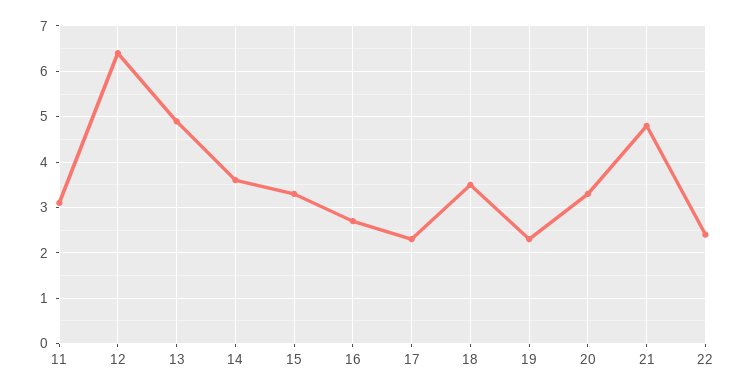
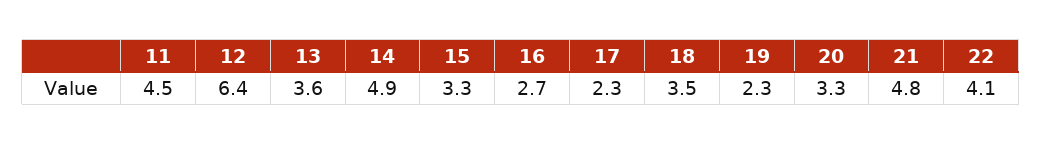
  {
-   "11": 3,
+   "11": 4.5,
    "12": 6.4,
-   "13": 5,
+   "13": 3.6,
-   "14": 3.5,
+   "14": 4.9,
    "15": 3.3,
    "16": 2.7,
    "17": 2.3,
    "18": 3.5,
    "19": 2.3,
    "20": 3.3,
    "21": 4.8,
-   "22": 2.5
+   "22": 4.1
  }

